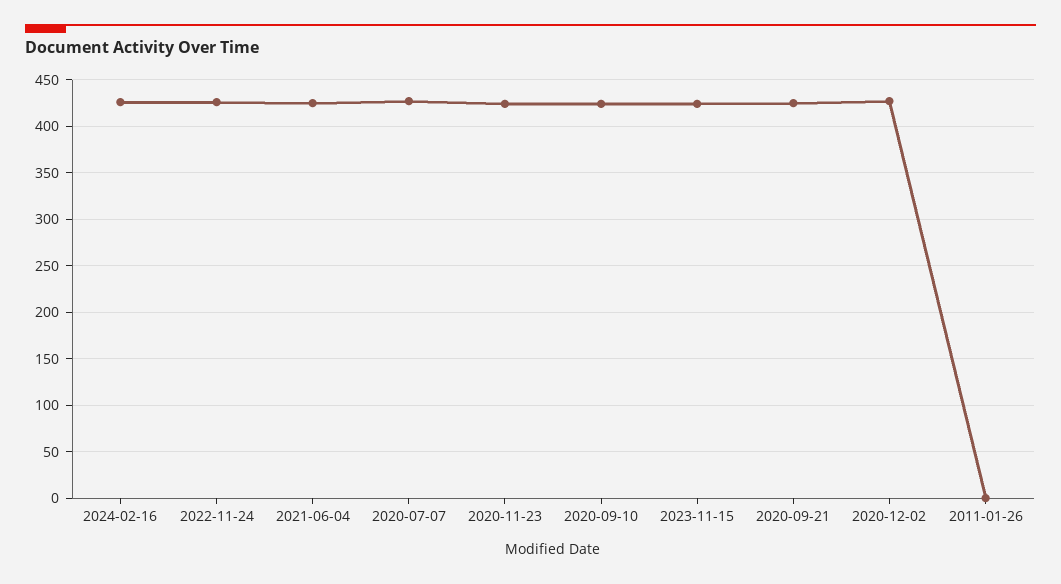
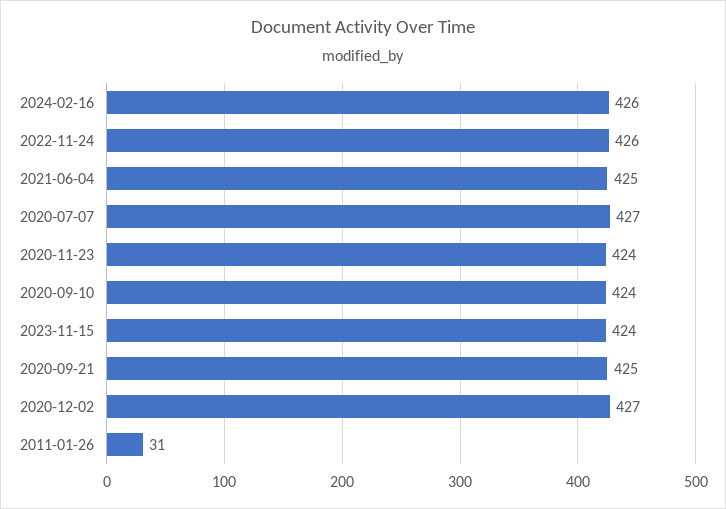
  {
    "2024-02-16": 426,
    "2022-11-24": 426,
    "2021-06-04": 425,
    "2020-07-07": 427,
    "2020-11-23": 424,
    "2020-09-10": 424,
    "2023-11-15": 424,
    "2020-09-21": 425,
    "2020-12-02": 427,
-   "2011-01-26": 0
+   "2011-01-26": 31
  }

